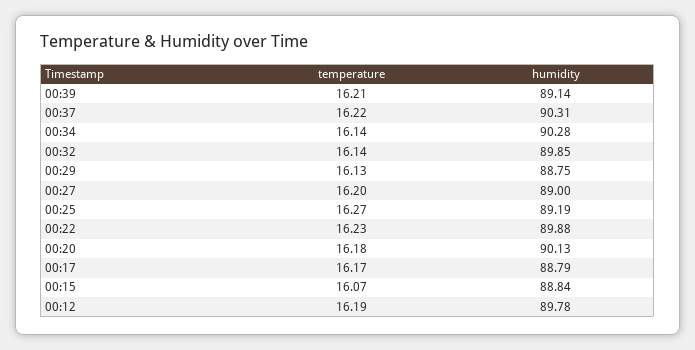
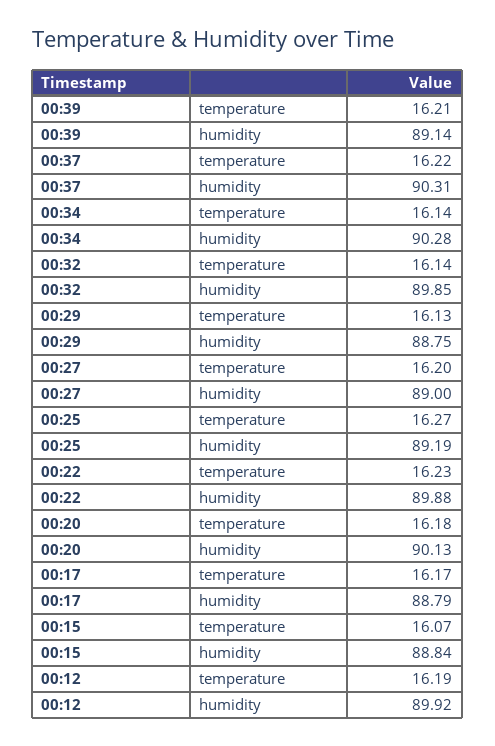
  {
    "temperature": {
      "00:39": 16.21,
      "00:37": 16.22,
      "00:34": 16.14,
      "00:32": 16.14,
      "00:29": 16.13,
      "00:27": 16.2,
      "00:25": 16.27,
      "00:22": 16.23,
      "00:20": 16.18,
      "00:17": 16.17,
      "00:15": 16.07,
      "00:12": 16.19
    },
    "humidity": {
      "00:39": 89.14,
      "00:37": 90.31,
      "00:34": 90.28,
      "00:32": 89.85,
      "00:29": 88.75,
      "00:27": 89,
      "00:25": 89.19,
      "00:22": 89.88,
      "00:20": 90.13,
      "00:17": 88.79,
      "00:15": 88.84,
-     "00:12": 89.78
+     "00:12": 89.92
    }
  }

